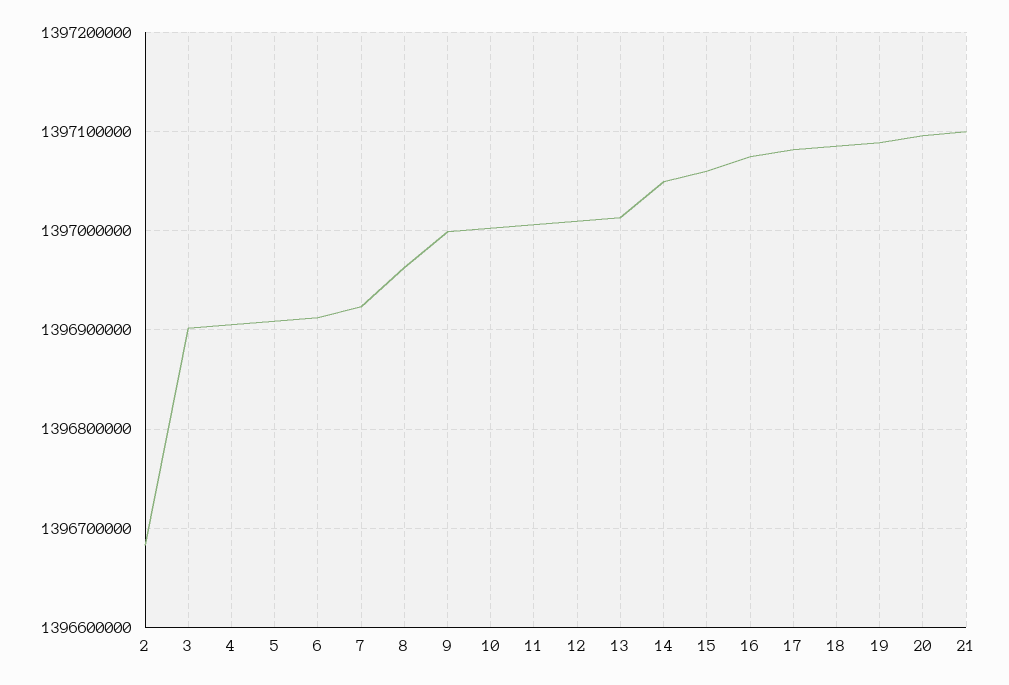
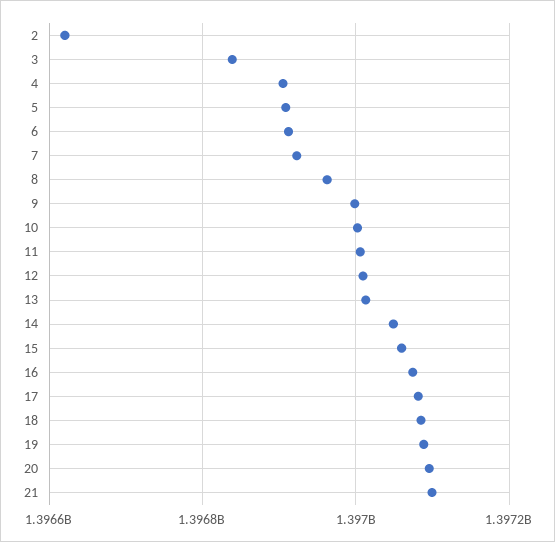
  {
-   "2": 1396680000,
+   "2": 1396620000,
-   "3": 1396900000,
+   "3": 1396840000,
    "4": 1396910000,
    "5": 1396910000,
    "6": 1396910000,
    "7": 1396920000,
    "8": 1396960000,
    "9": 1397000000,
    "10": 1397000000,
    "11": 1397010000,
    "12": 1397010000,
    "13": 1397010000,
    "14": 1397050000,
    "15": 1397060000,
    "16": 1397070000,
    "17": 1397080000,
    "18": 1397090000,
    "19": 1397090000,
    "20": 1397100000,
    "21": 1397100000
  }

